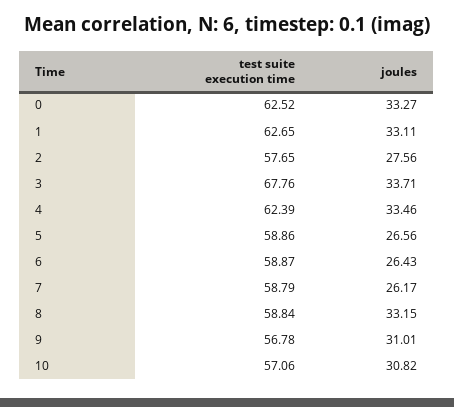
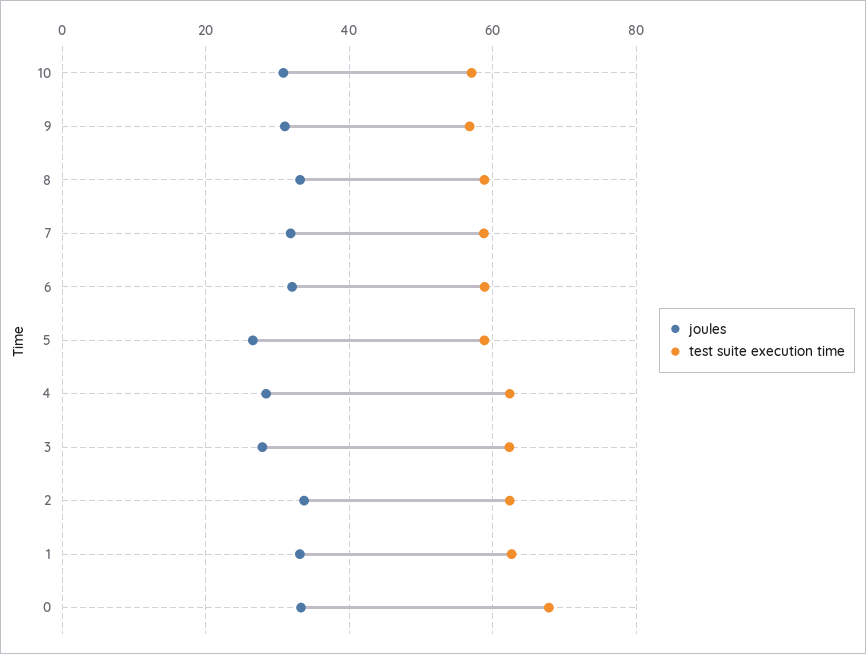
  {
    "test suite execution time": {
-     "0": 62.52,
+     "0": 68,
      "1": 62.65,
-     "2": 57.65,
+     "2": 62,
-     "3": 67.76,
+     "3": 62,
      "4": 62.39,
      "5": 58.86,
      "6": 58.87,
      "7": 58.79,
      "8": 58.84,
      "9": 56.78,
      "10": 57.06
    },
    "joules": {
      "0": 33.27,
      "1": 33.11,
-     "2": 27.56,
+     "2": 34,
-     "3": 33.71,
+     "3": 28,
-     "4": 33.46,
+     "4": 28,
      "5": 26.56,
-     "6": 26.43,
+     "6": 32,
-     "7": 26.17,
+     "7": 32,
      "8": 33.15,
      "9": 31.01,
      "10": 30.82
    }
  }

